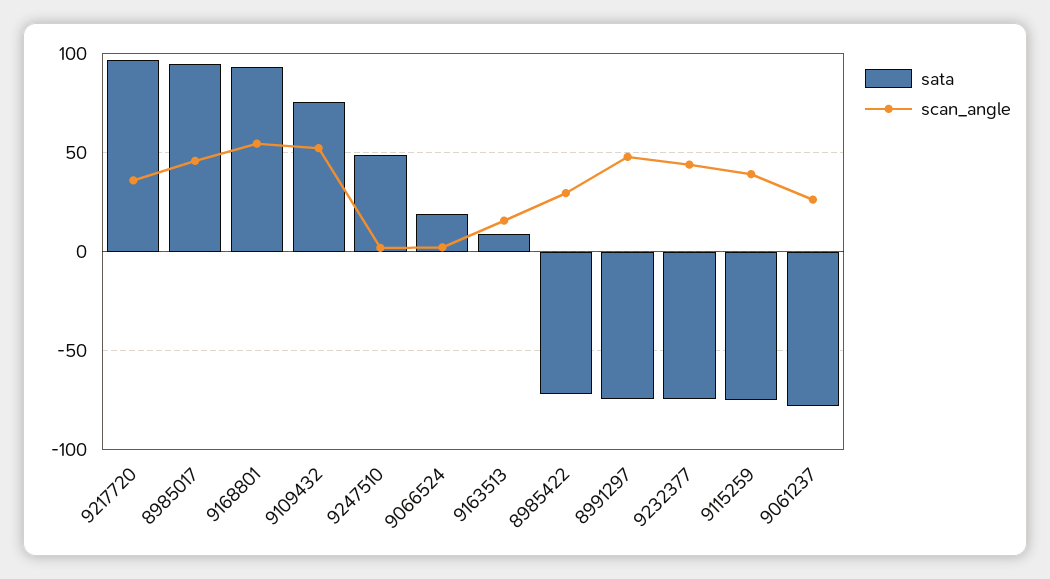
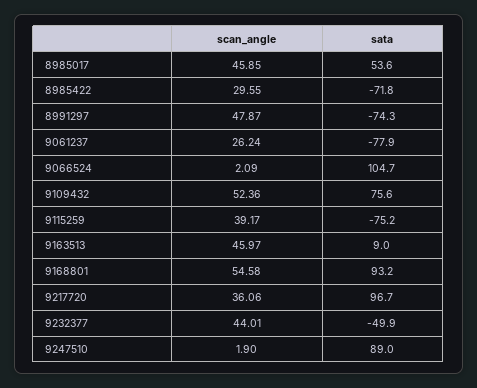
  {
    "sata": {
      "9217720": 96.7,
-     "8985017": 95,
+     "8985017": 53.6,
      "9168801": 93.2,
      "9109432": 75.6,
-     "9247510": 50,
+     "9247510": 89,
-     "9066524": 20,
+     "9066524": 104.7,
      "9163513": 9,
      "8985422": -71.8,
      "8991297": -74.3,
-     "9232377": -75,
+     "9232377": -49.9,
      "9115259": -75.2,
      "9061237": -77.9
    },
    "scan_angle": {
      "9217720": 36.06,
      "8985017": 45.85,
      "9168801": 54.58,
      "9109432": 52.36,
      "9247510": 1.9,
      "9066524": 2.09,
-     "9163513": 15,
+     "9163513": 45.97,
      "8985422": 29.55,
      "8991297": 47.87,
      "9232377": 44.01,
      "9115259": 39.17,
      "9061237": 26.24
    }
  }

